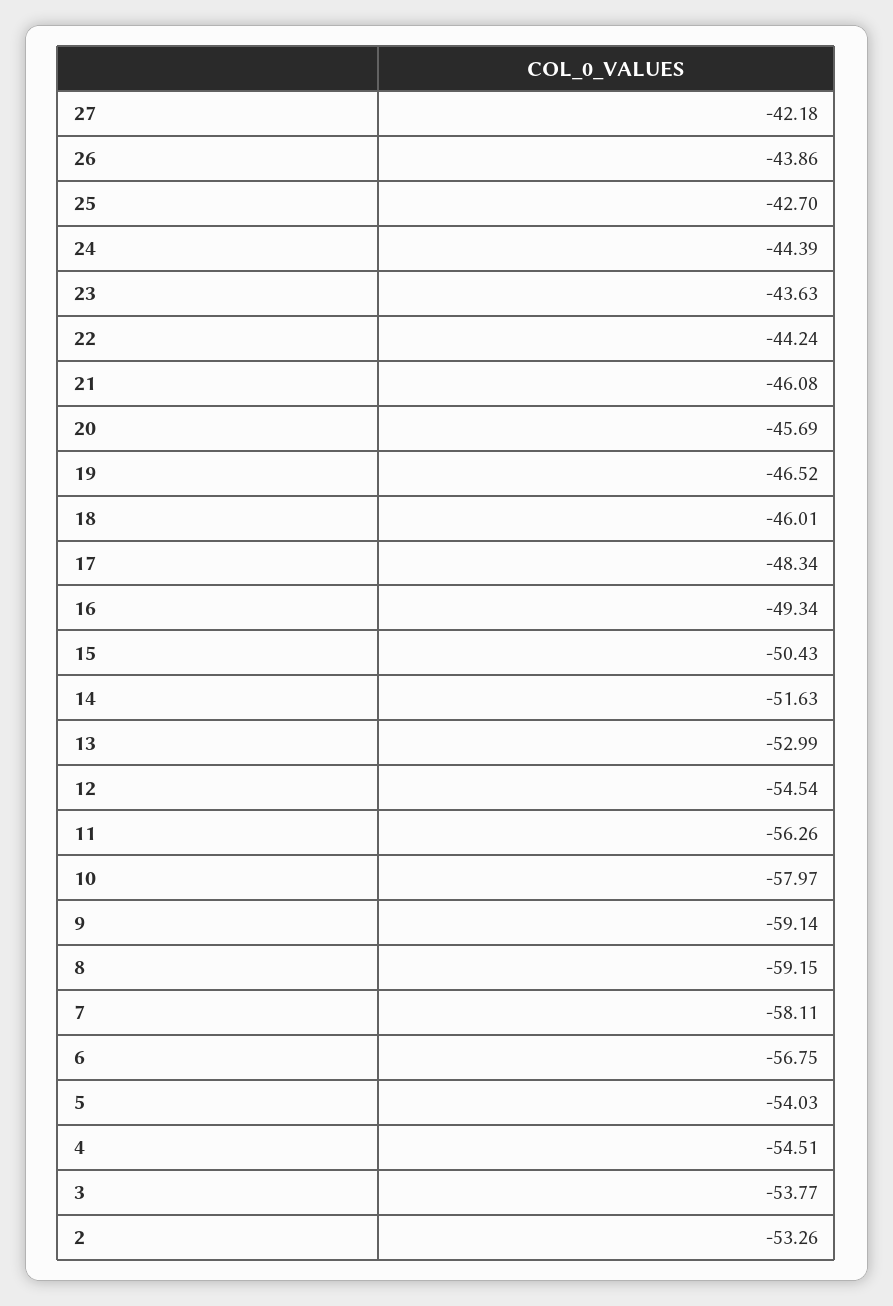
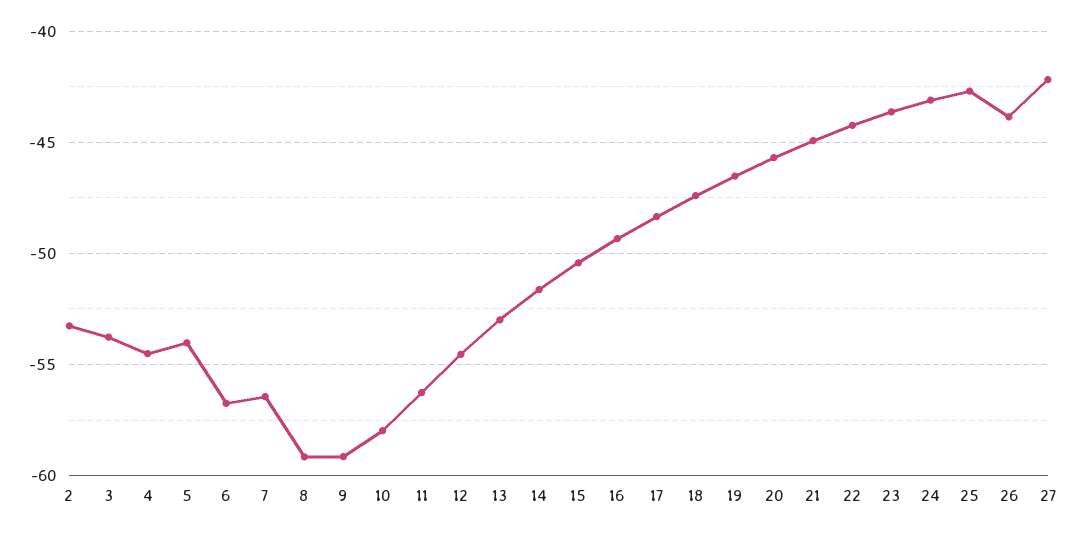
  {
    "27": -42.18,
    "26": -43.86,
    "25": -42.7,
-   "24": -44.39,
+   "24": -43,
    "23": -43.63,
    "22": -44.24,
-   "21": -46.08,
+   "21": -45,
    "20": -45.69,
    "19": -46.52,
-   "18": -46.01,
+   "18": -47.5,
    "17": -48.34,
    "16": -49.34,
    "15": -50.43,
    "14": -51.63,
    "13": -52.99,
    "12": -54.54,
    "11": -56.26,
    "10": -57.97,
    "9": -59.14,
    "8": -59.15,
-   "7": -58.11,
+   "7": -56.5,
    "6": -56.75,
    "5": -54.03,
    "4": -54.51,
    "3": -53.77,
    "2": -53.26
  }

